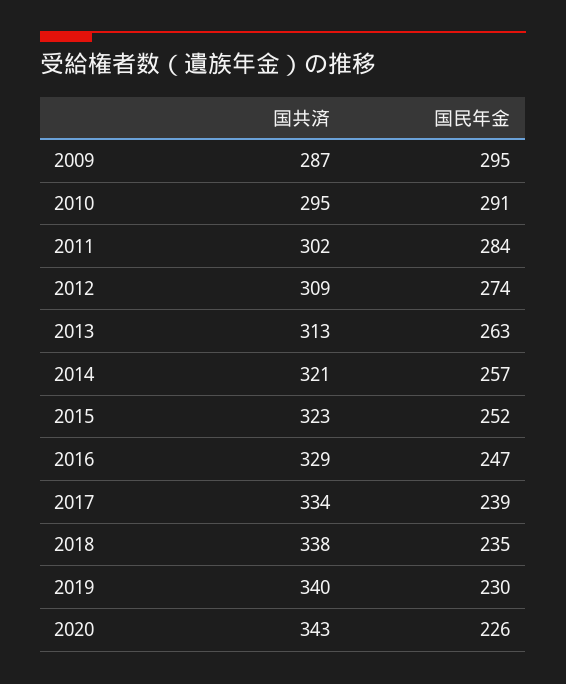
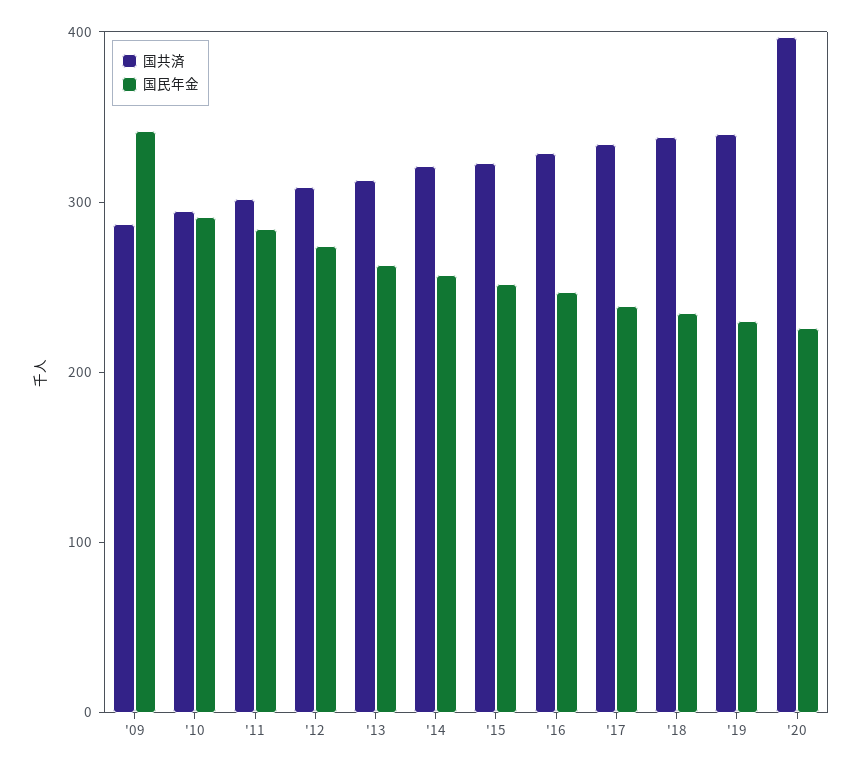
  {
    "国共済": {
      "2009": 287,
      "2010": 295,
      "2011": 302,
      "2012": 309,
      "2013": 313,
      "2014": 321,
      "2015": 323,
      "2016": 329,
      "2017": 334,
      "2018": 338,
      "2019": 340,
-     "2020": 343
+     "2020": 400
    },
    "国民年金": {
-     "2009": 295,
+     "2009": 340,
      "2010": 291,
      "2011": 284,
      "2012": 274,
      "2013": 263,
      "2014": 257,
      "2015": 252,
      "2016": 247,
      "2017": 239,
      "2018": 235,
      "2019": 230,
      "2020": 226
    }
  }

